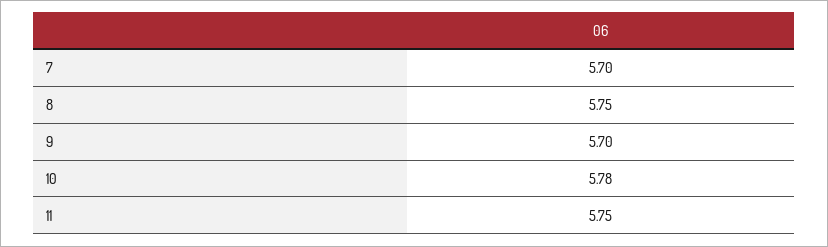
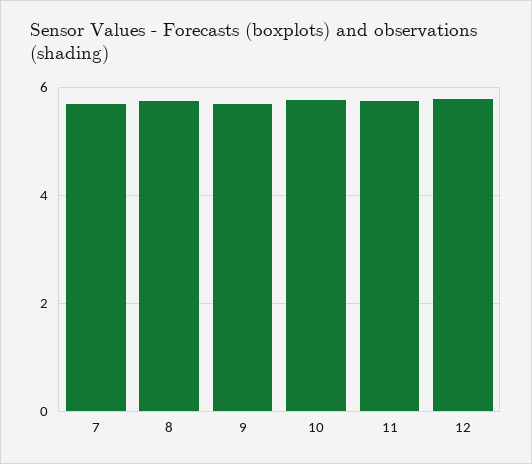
  {
    "7": 5.7,
    "8": 5.75,
    "9": 5.7,
    "10": 5.78,
-   "11": 5.75
+   "11": 5.75,
+   "12": 5.8
  }

